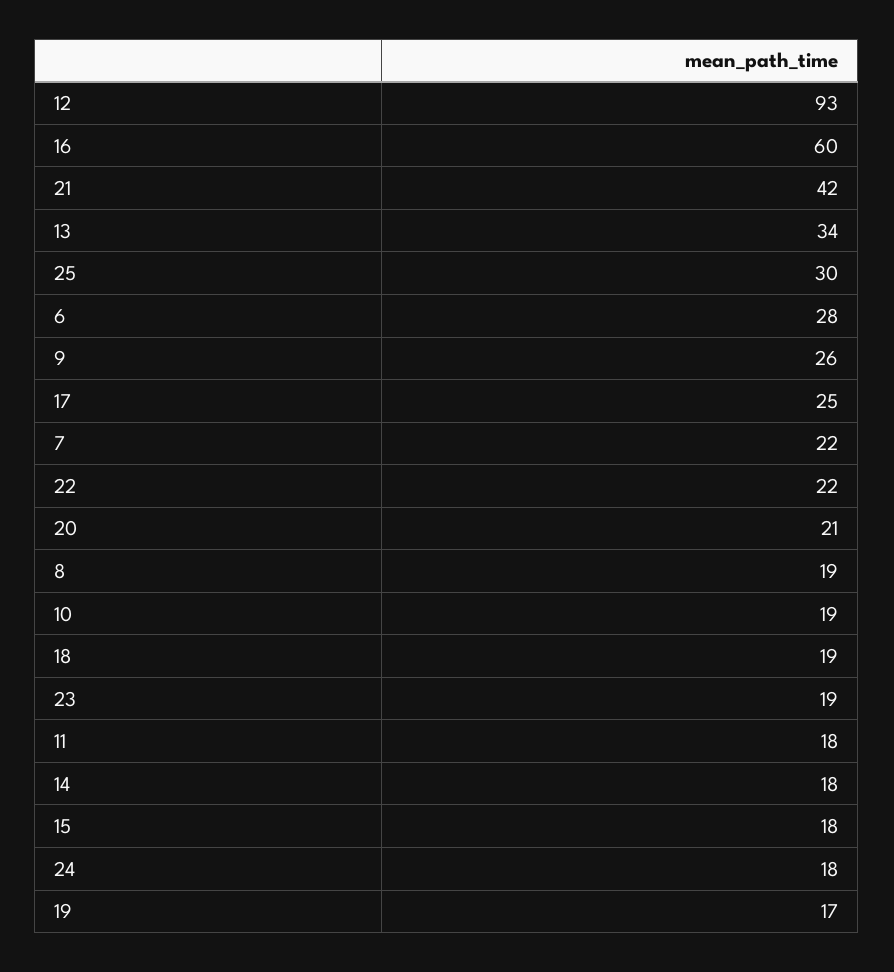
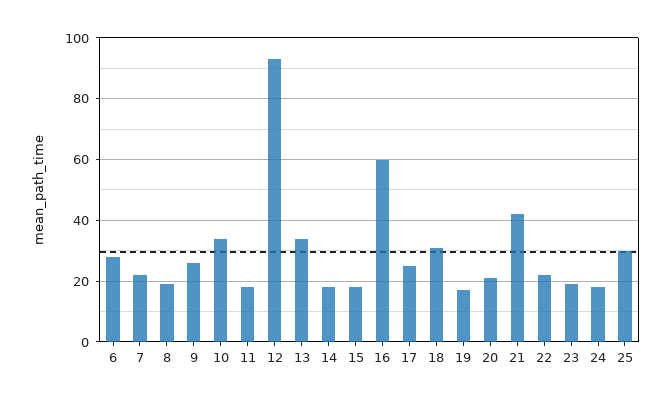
  {
    "12": 93,
    "16": 60,
    "21": 42,
    "13": 34,
    "25": 30,
    "6": 28,
    "9": 26,
    "17": 25,
    "7": 22,
    "22": 22,
    "20": 21,
    "8": 19,
-   "10": 19,
+   "10": 35,
-   "18": 19,
+   "18": 30,
    "23": 19,
    "11": 18,
    "14": 18,
    "15": 18,
    "24": 18,
    "19": 17
  }

